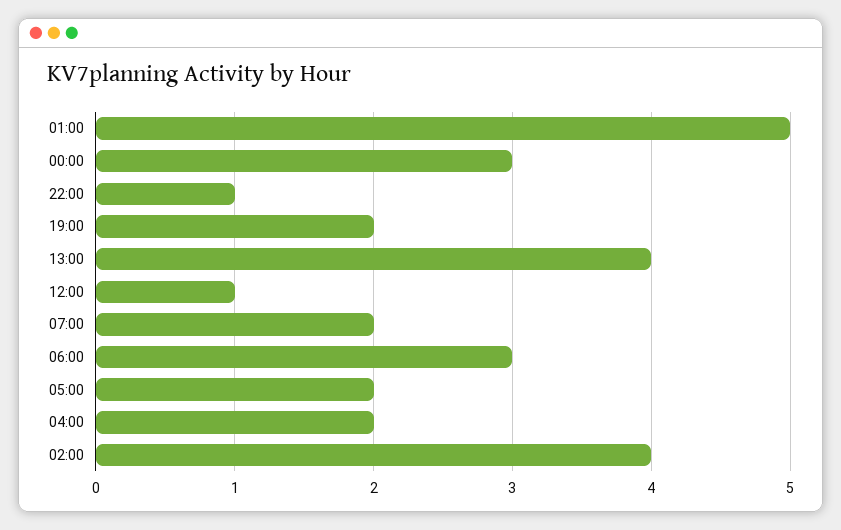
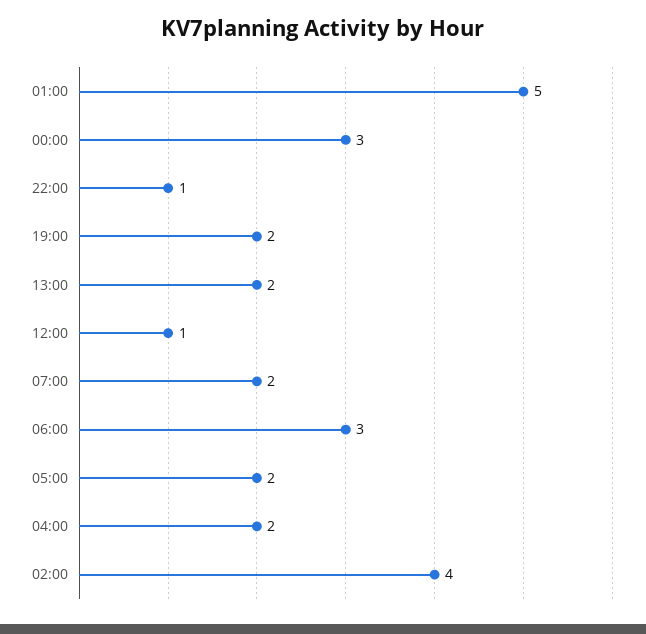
  {
    "01:00": 5,
    "00:00": 3,
    "22:00": 1,
    "19:00": 2,
-   "13:00": 4,
+   "13:00": 2,
    "12:00": 1,
    "07:00": 2,
    "06:00": 3,
    "05:00": 2,
    "04:00": 2,
    "02:00": 4
  }

